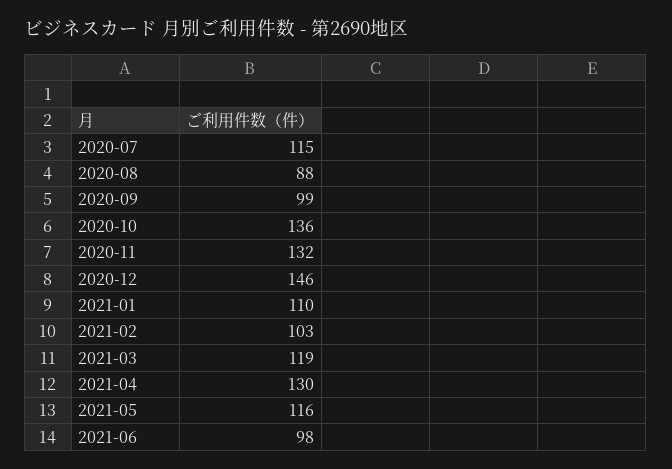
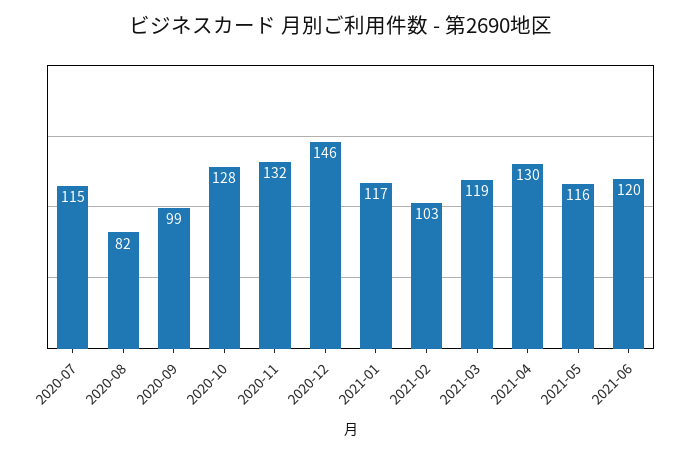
  {
    "2020-07": 115,
-   "2020-08": 88,
+   "2020-08": 82,
    "2020-09": 99,
-   "2020-10": 136,
+   "2020-10": 128,
    "2020-11": 132,
    "2020-12": 146,
-   "2021-01": 110,
+   "2021-01": 117,
    "2021-02": 103,
    "2021-03": 119,
    "2021-04": 130,
    "2021-05": 116,
-   "2021-06": 98
+   "2021-06": 120
  }

